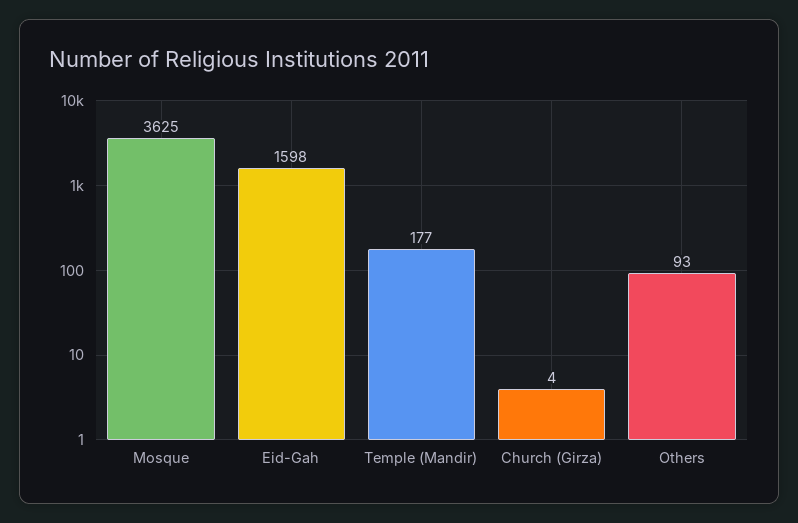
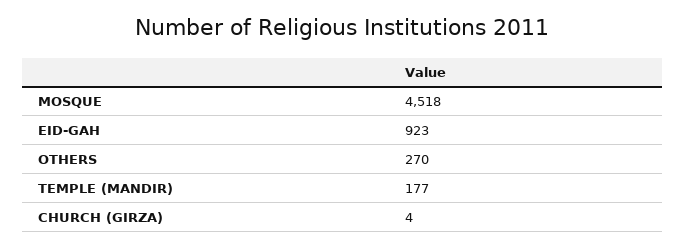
  {
-   "Mosque": 3625,
+   "Mosque": 4518,
-   "Eid-Gah": 1598,
+   "Eid-Gah": 923,
    "Temple (Mandir)": 177,
    "Church (Girza)": 4,
-   "Others": 93
+   "Others": 270
  }

